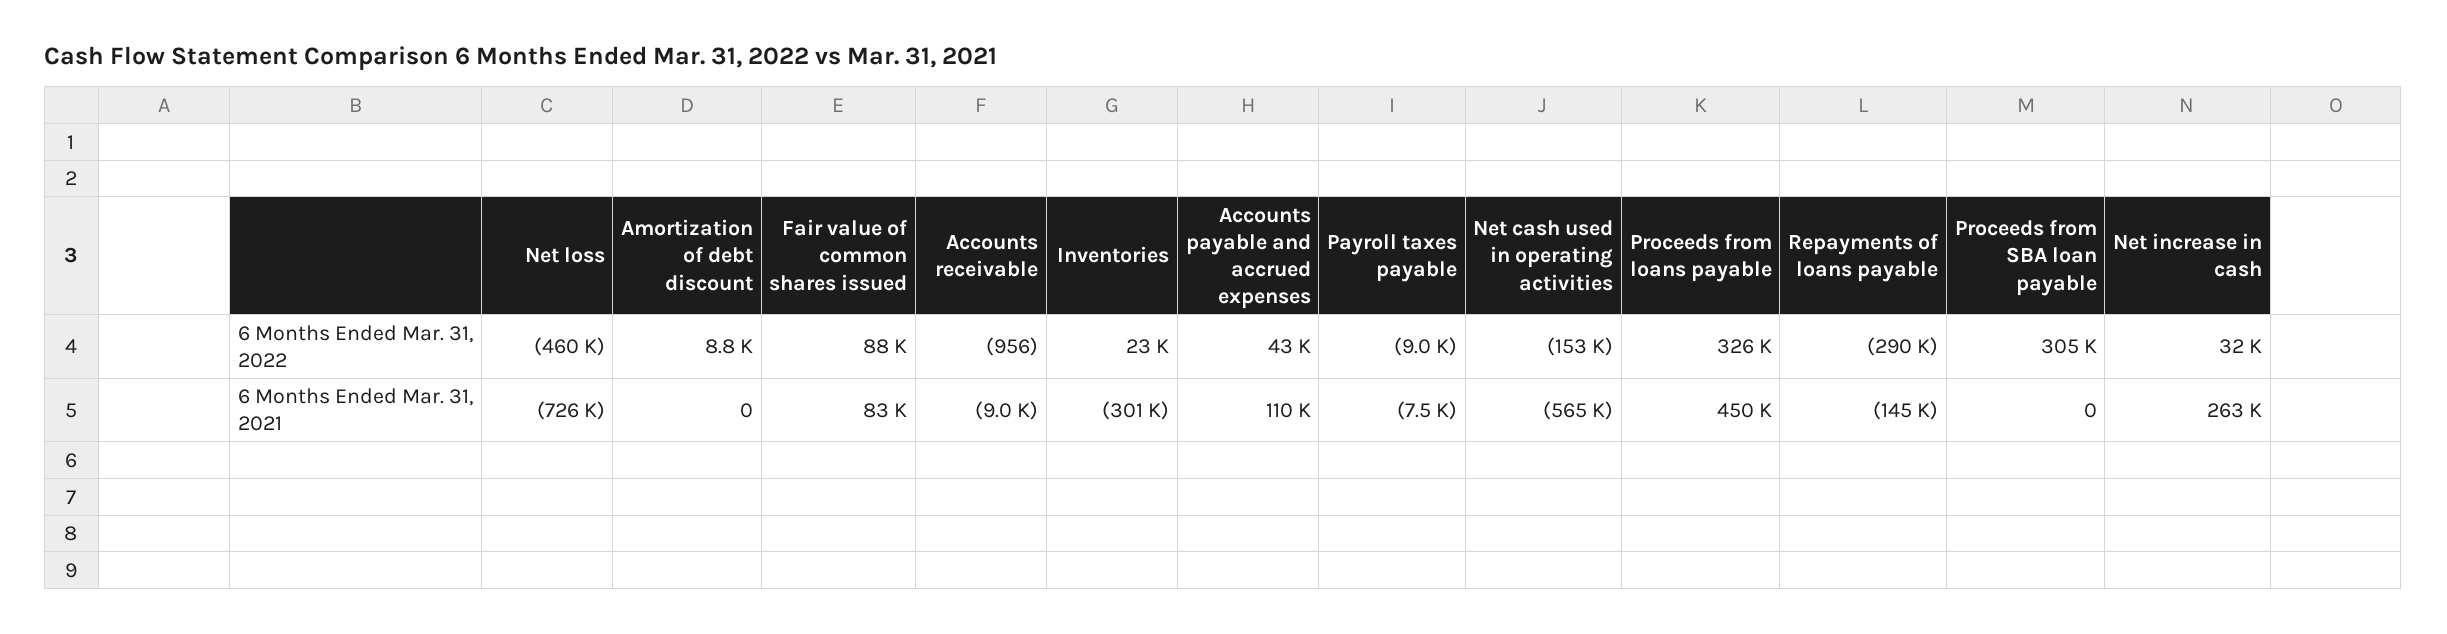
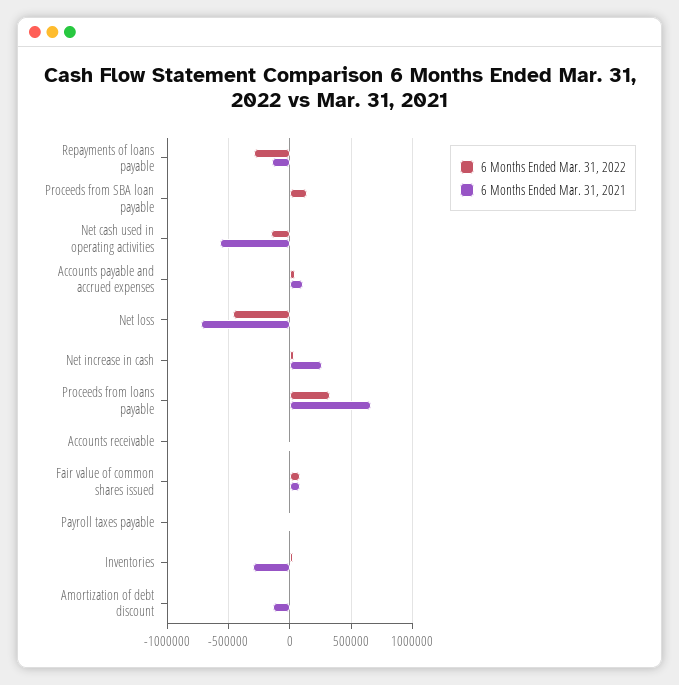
  {
    "6 Months Ended Mar. 31, 2022": {
      "Net loss": -460000,
      "Amortization of debt discount": 8800,
      "Fair value of common shares issued": 88000,
      "Accounts receivable": -956,
      "Inventories": 23000,
      "Accounts payable and accrued expenses": 43000,
      "Payroll taxes payable": -9000,
      "Net cash used in operating activities": -153000,
      "Proceeds from loans payable": 326000,
      "Repayments of loans payable": -290000,
-     "Proceeds from SBA loan payable": 305000,
+     "Proceeds from SBA loan payable": 150000,
      "Net increase in cash": 32000
    },
    "6 Months Ended Mar. 31, 2021": {
      "Net loss": -726000,
-     "Amortization of debt discount": 0,
+     "Amortization of debt discount": -150000,
      "Fair value of common shares issued": 83000,
      "Accounts receivable": -9000,
      "Inventories": -301000,
      "Accounts payable and accrued expenses": 110000,
      "Payroll taxes payable": -7500,
      "Net cash used in operating activities": -565000,
-     "Proceeds from loans payable": 450000,
+     "Proceeds from loans payable": 650000,
      "Repayments of loans payable": -145000,
      "Proceeds from SBA loan payable": 0,
      "Net increase in cash": 263000
    }
  }

